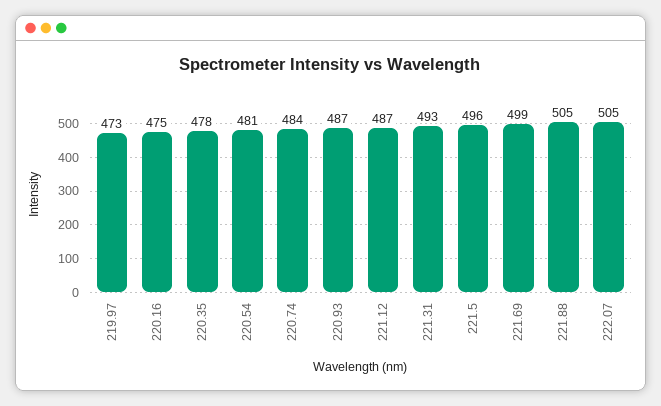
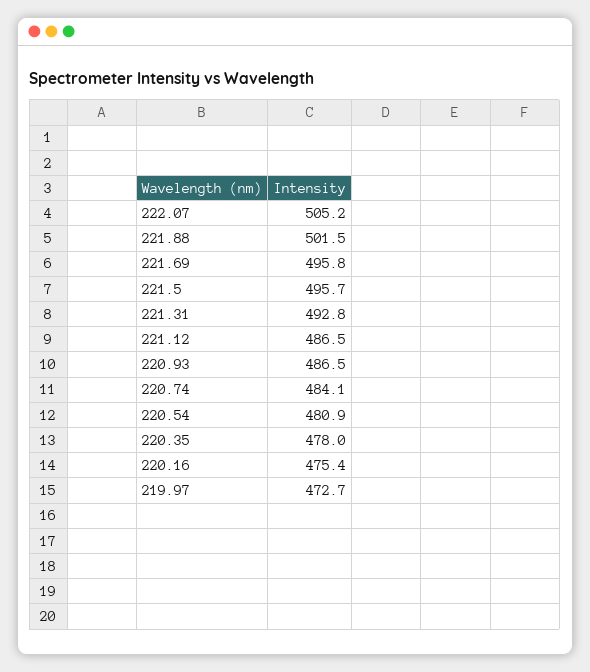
  {
    "219.97": 472.7,
    "220.16": 475.4,
    "220.35": 478,
    "220.54": 480.9,
    "220.74": 484.1,
    "220.93": 486.5,
    "221.12": 486.5,
    "221.31": 492.8,
    "221.5": 495.7,
-   "221.69": 499,
+   "221.69": 495.8,
-   "221.88": 505,
+   "221.88": 501.5,
    "222.07": 505.2
  }

